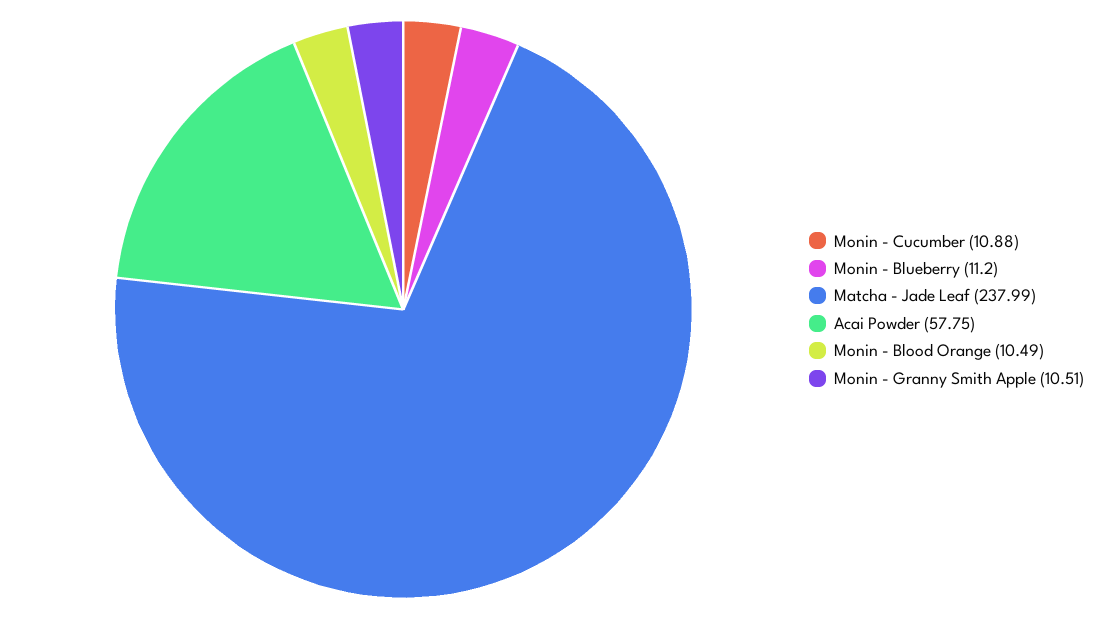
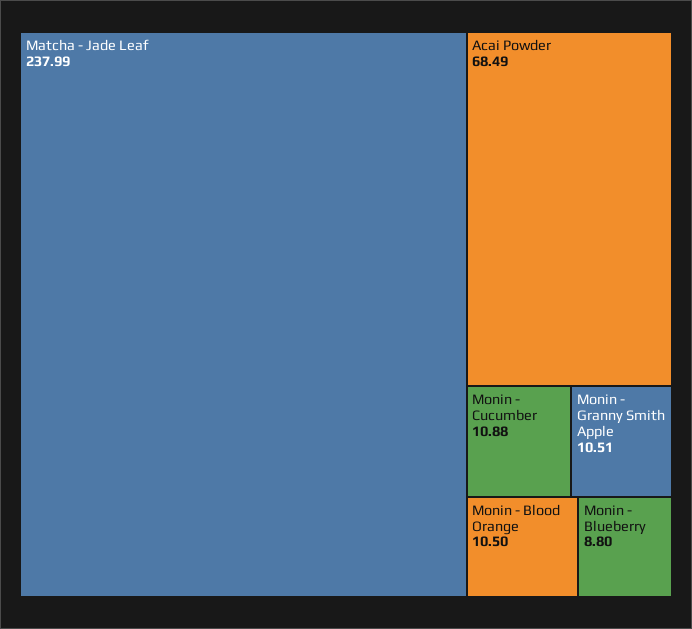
  {
    "Monin - Cucumber": 10.88,
-   "Monin - Blueberry": 11.2,
+   "Monin - Blueberry": 8.8,
    "Matcha - Jade Leaf": 237.99,
-   "Acai Powder": 57.75,
+   "Acai Powder": 68.49,
-   "Monin - Blood Orange": 10.49,
+   "Monin - Blood Orange": 10.5,
    "Monin - Granny Smith Apple": 10.51
  }

